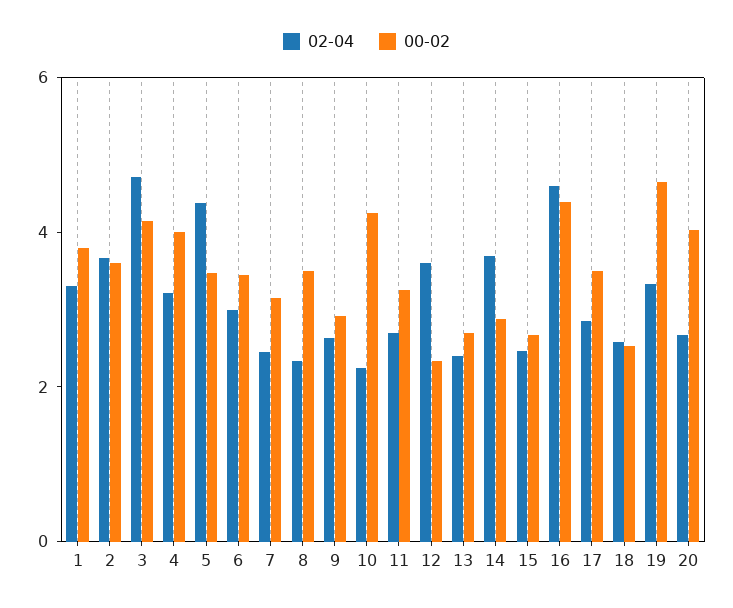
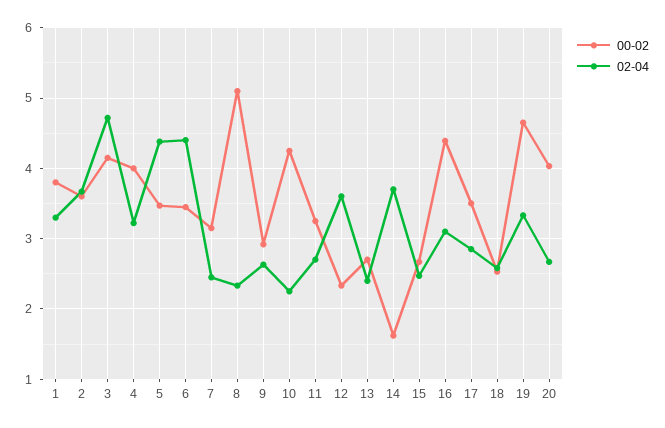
  {
    "02-04": {
      "1": 3.3,
      "2": 3.7,
      "3": 4.7,
      "4": 3.2,
      "5": 4.4,
-     "6": 3,
+     "6": 4.4,
      "7": 2.5,
      "8": 2.3,
      "9": 2.6,
      "10": 2.3,
      "11": 2.7,
      "12": 3.6,
      "13": 2.4,
      "14": 3.7,
      "15": 2.5,
-     "16": 4.5,
+     "16": 3.1,
      "17": 2.9,
      "18": 2.6,
      "19": 3.3,
      "20": 2.7
    },
    "00-02": {
      "1": 3.8,
      "2": 3.6,
      "3": 4.2,
      "4": 4,
      "5": 3.5,
      "6": 3.5,
      "7": 3.2,
-     "8": 3.5,
+     "8": 5.1,
      "9": 2.9,
      "10": 4.3,
      "11": 3.3,
      "12": 2.3,
      "13": 2.7,
-     "14": 3,
+     "14": 1.6,
      "15": 2.7,
      "16": 4.4,
      "17": 3.5,
      "18": 2.5,
      "19": 4.7,
      "20": 4
    }
  }

